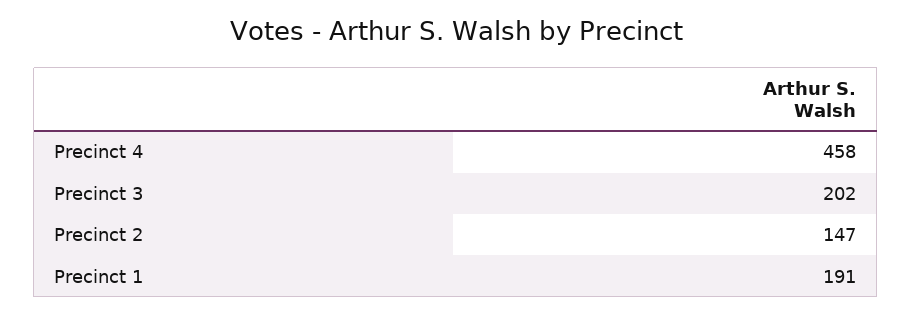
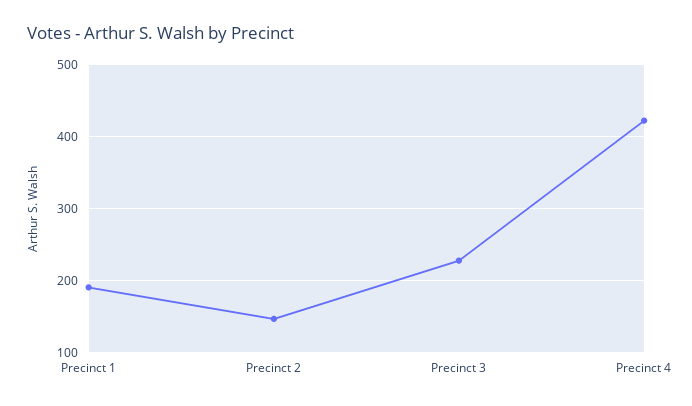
  {
-   "Precinct 4": 458,
+   "Precinct 4": 420,
-   "Precinct 3": 202,
+   "Precinct 3": 230,
    "Precinct 2": 147,
    "Precinct 1": 191
  }

